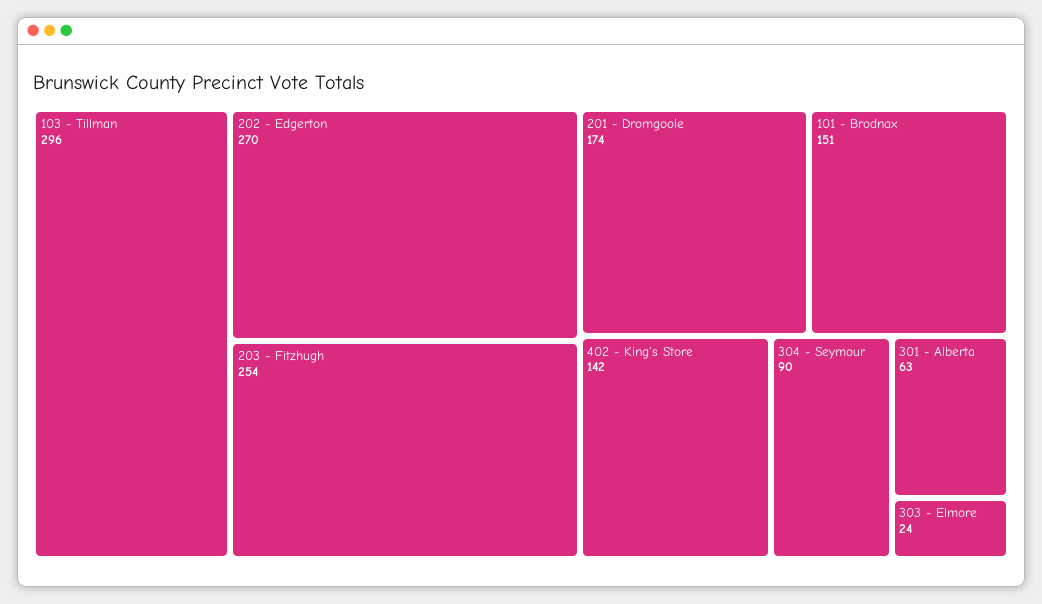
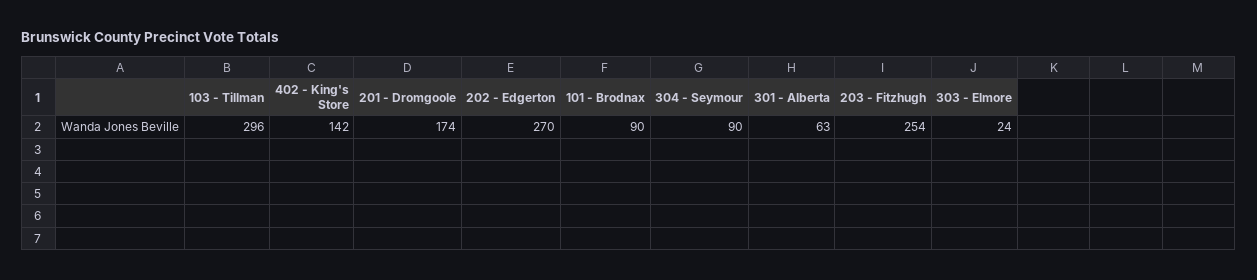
  {
    "103 - Tillman": 296,
    "202 - Edgerton": 270,
    "203 - Fitzhugh": 254,
    "201 - Dromgoole": 174,
-   "101 - Brodnax": 151,
+   "101 - Brodnax": 90,
    "402 - King's Store": 142,
    "304 - Seymour": 90,
    "301 - Alberta": 63,
    "303 - Elmore": 24
  }

